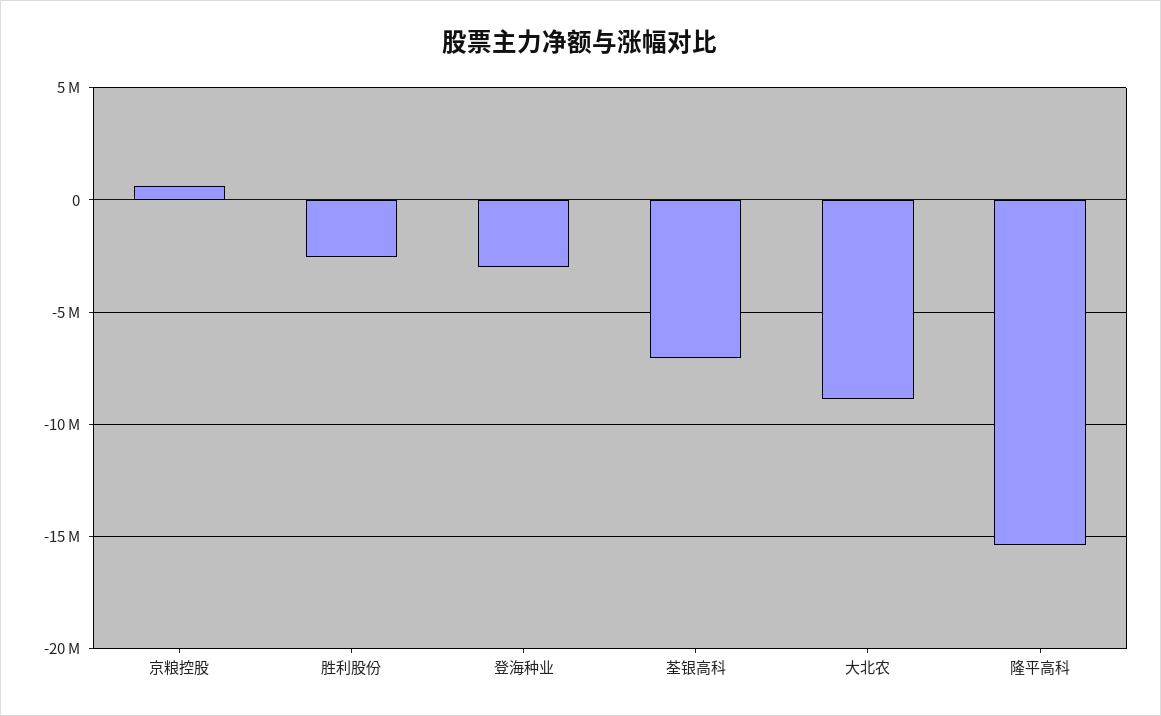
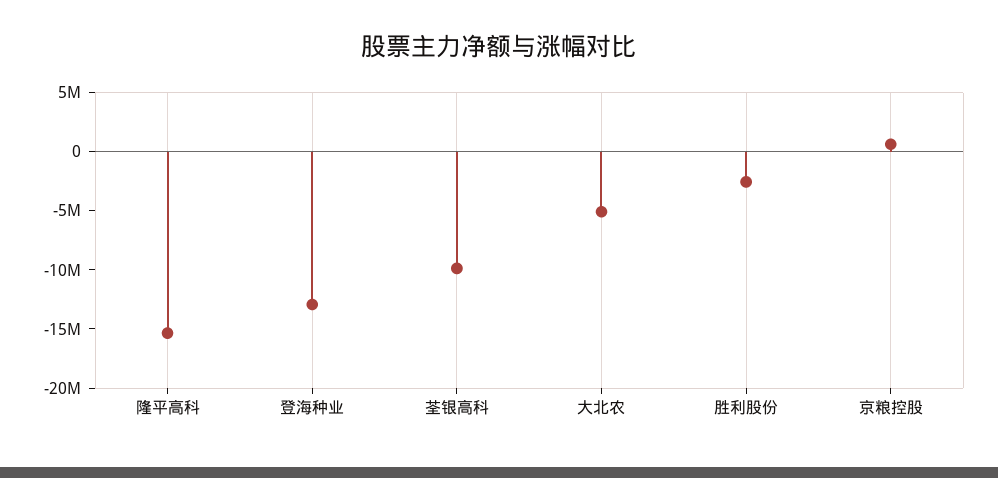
  {
    "京粮控股": 500000,
    "胜利股份": -2500000,
-   "登海种业": -3000000,
+   "登海种业": -13000000,
-   "荃银高科": -7000000,
+   "荃银高科": -10000000,
-   "大北农": -9000000,
+   "大北农": -5000000,
    "隆平高科": -15500000
  }

